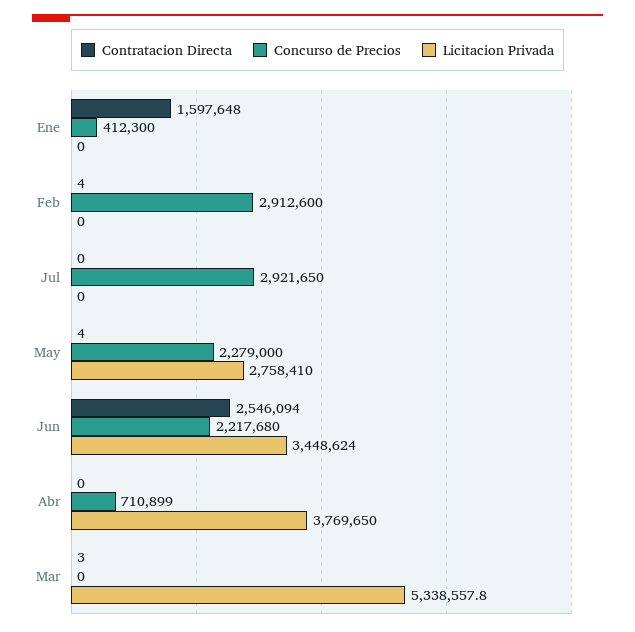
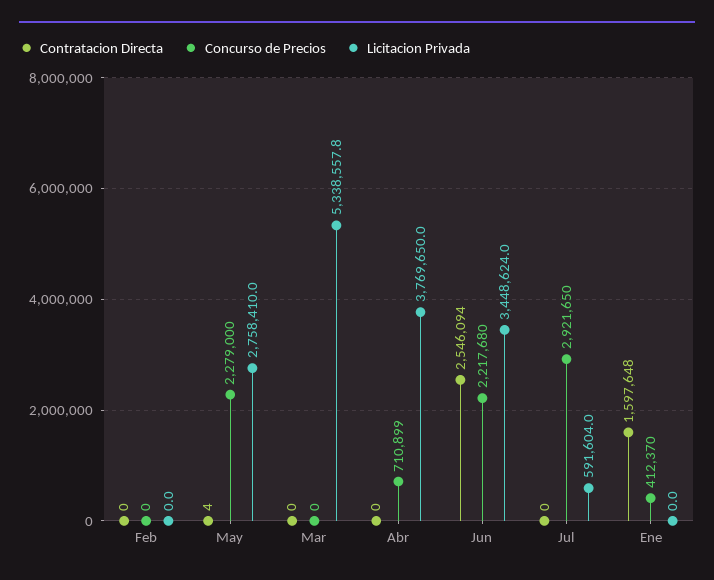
  {
    "Contratacion Directa": {
      "Ene": 1597648,
-     "Feb": 4,
+     "Feb": 0,
      "Jul": 0,
      "May": 4,
      "Jun": 2546094,
      "Abr": 0,
-     "Mar": 3
+     "Mar": 0
    },
    "Concurso de Precios": {
-     "Ene": 412300,
+     "Ene": 412370,
-     "Feb": 2912600,
+     "Feb": 0,
      "Jul": 2921650,
      "May": 2279000,
      "Jun": 2217680,
      "Abr": 710899,
      "Mar": 0
    },
    "Licitacion Privada": {
      "Ene": 0,
      "Feb": 0,
-     "Jul": 0,
+     "Jul": 591604,
      "May": 2758410,
      "Jun": 3448624,
      "Abr": 3769650,
      "Mar": 5338557.8
    }
  }

